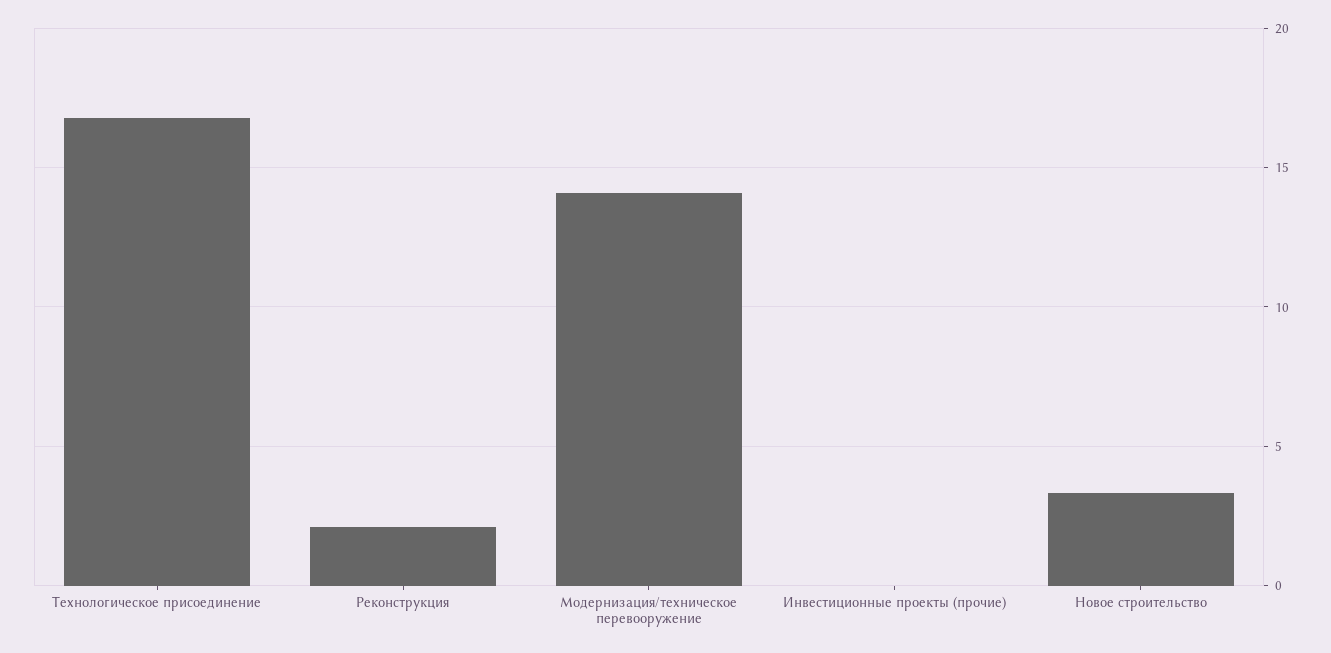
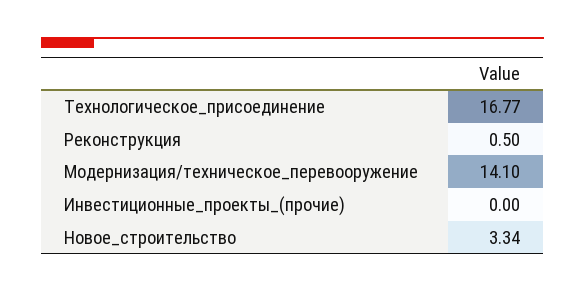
  {
    "Технологическое присоединение": 16.77,
-   "Реконструкция": 2,
+   "Реконструкция": 0.5,
    "Модернизация/техническое перевооружение": 14.1,
    "Инвестиционные проекты (прочие)": 0,
    "Новое строительство": 3.34
  }

